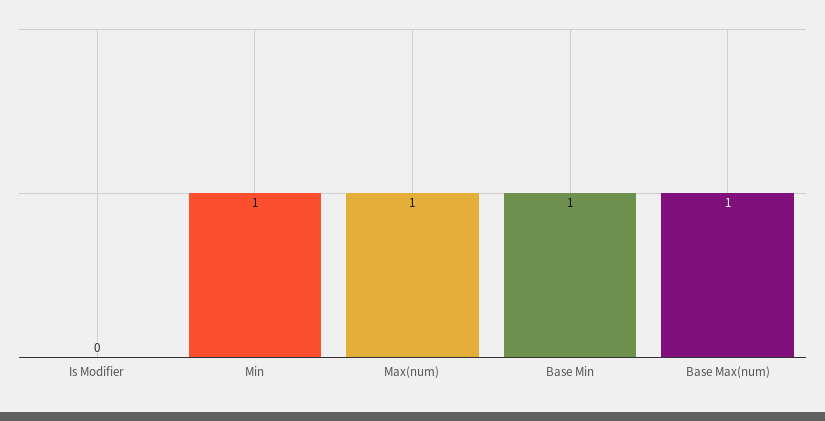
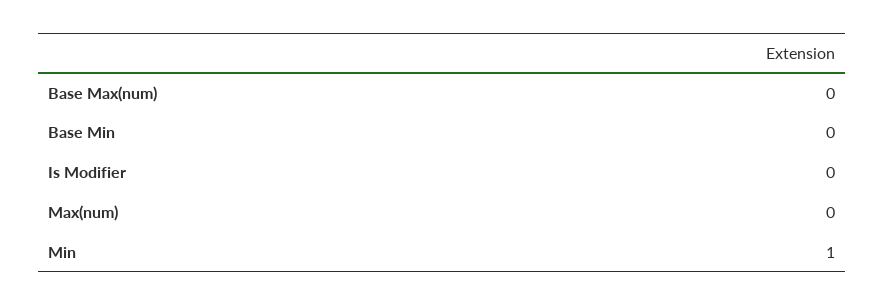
  {
    "Is Modifier": 0,
    "Min": 1,
-   "Max(num)": 1,
+   "Max(num)": 0,
-   "Base Min": 1,
+   "Base Min": 0,
-   "Base Max(num)": 1
+   "Base Max(num)": 0
  }

